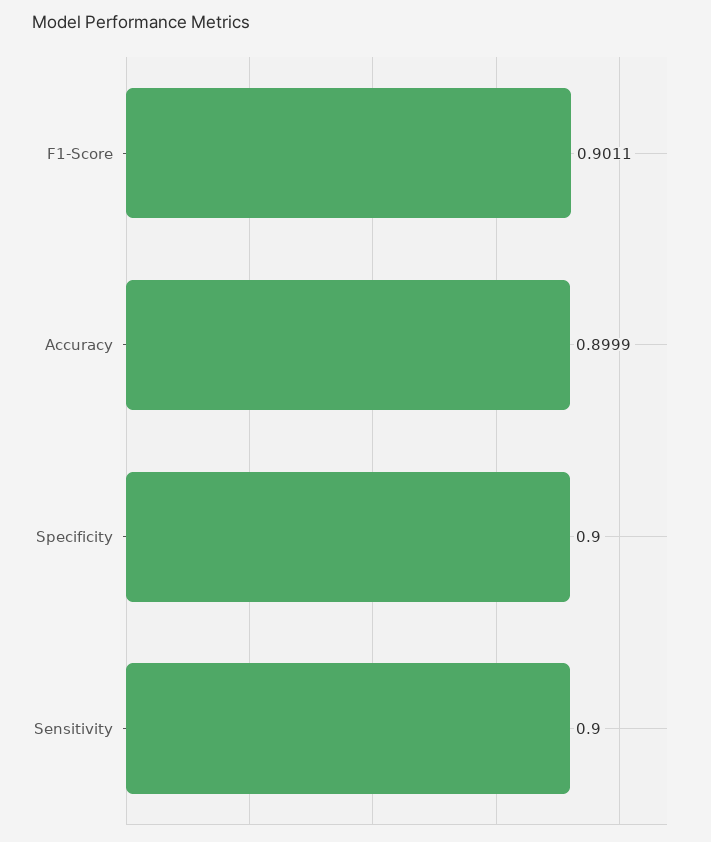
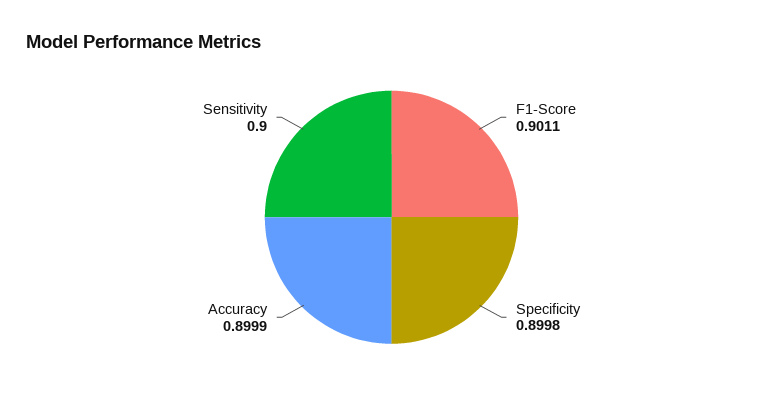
  {
    "F1-Score": 0.9011,
    "Accuracy": 0.8999,
-   "Specificity": 0.9,
+   "Specificity": 0.8998,
    "Sensitivity": 0.9
  }

